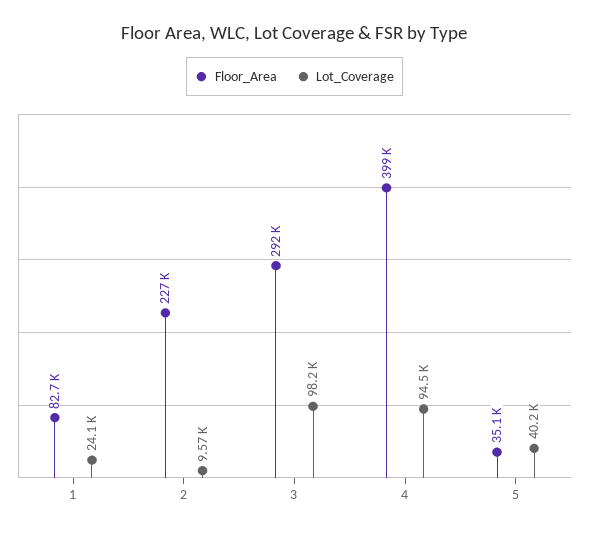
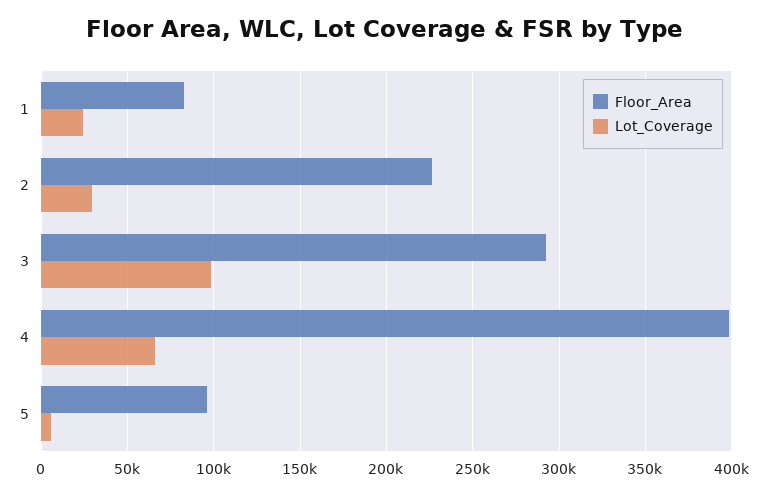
  {
    "Floor_Area": {
      "1": 82700,
      "2": 227000,
      "3": 292000,
      "4": 399000,
-     "5": 35100
+     "5": 95000
    },
    "Lot_Coverage": {
      "1": 24100,
-     "2": 9570,
+     "2": 30000,
      "3": 98200,
-     "4": 94500,
+     "4": 65000,
-     "5": 40200
+     "5": 5000
    }
  }

